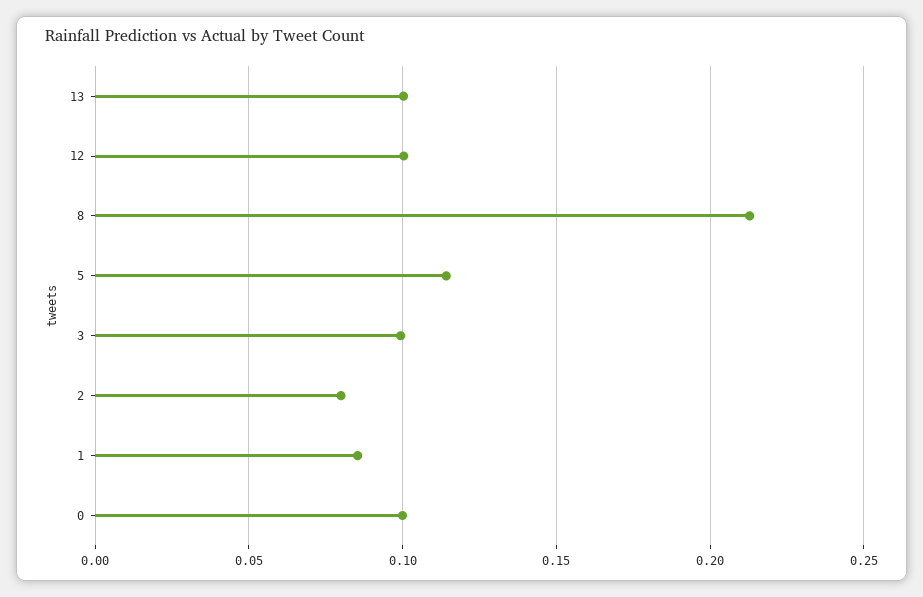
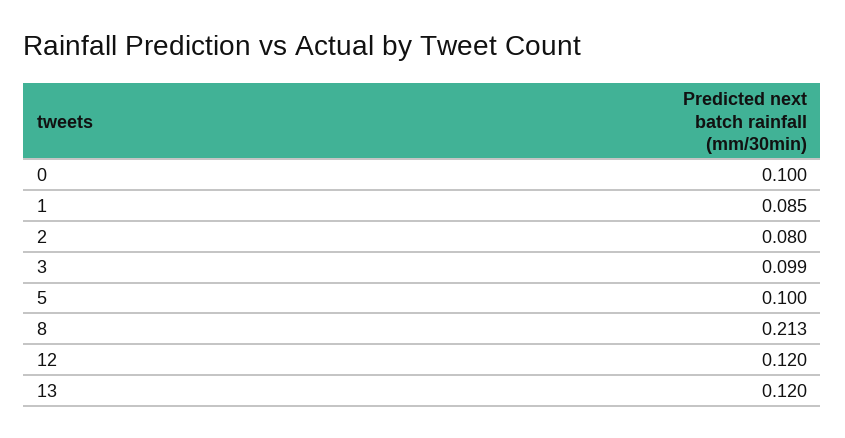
  {
-   "13": 0.1,
+   "13": 0.12,
-   "12": 0.1,
+   "12": 0.12,
    "8": 0.213,
-   "5": 0.115,
+   "5": 0.1,
    "3": 0.099,
    "2": 0.08,
    "1": 0.085,
    "0": 0.1
  }

